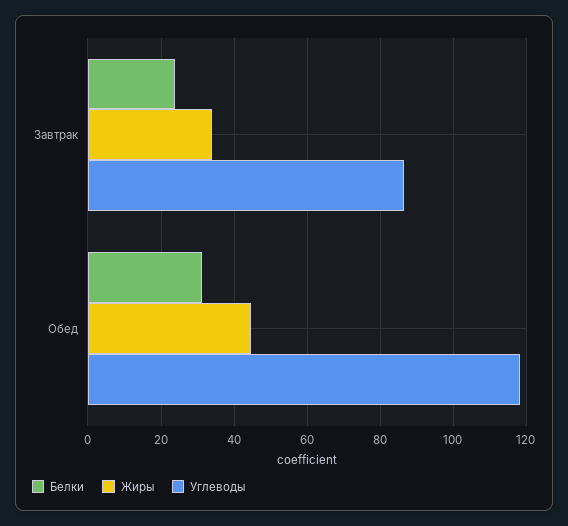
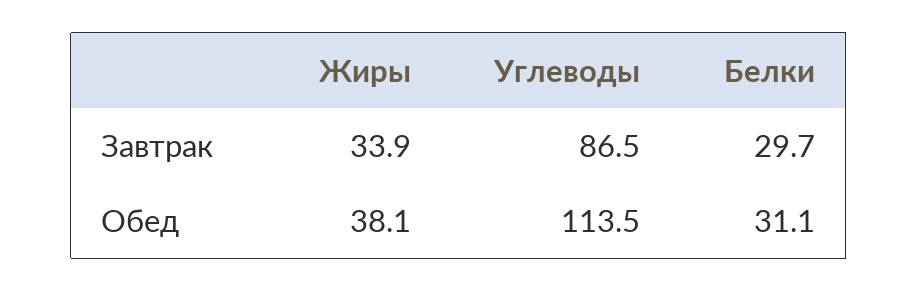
  {
    "Белки": {
-     "Завтрак": 24,
+     "Завтрак": 29.7,
      "Обед": 31.1
    },
    "Жиры": {
      "Завтрак": 33.9,
-     "Обед": 44
+     "Обед": 38.1
    },
    "Углеводы": {
      "Завтрак": 86.5,
-     "Обед": 118
+     "Обед": 113.5
    }
  }

